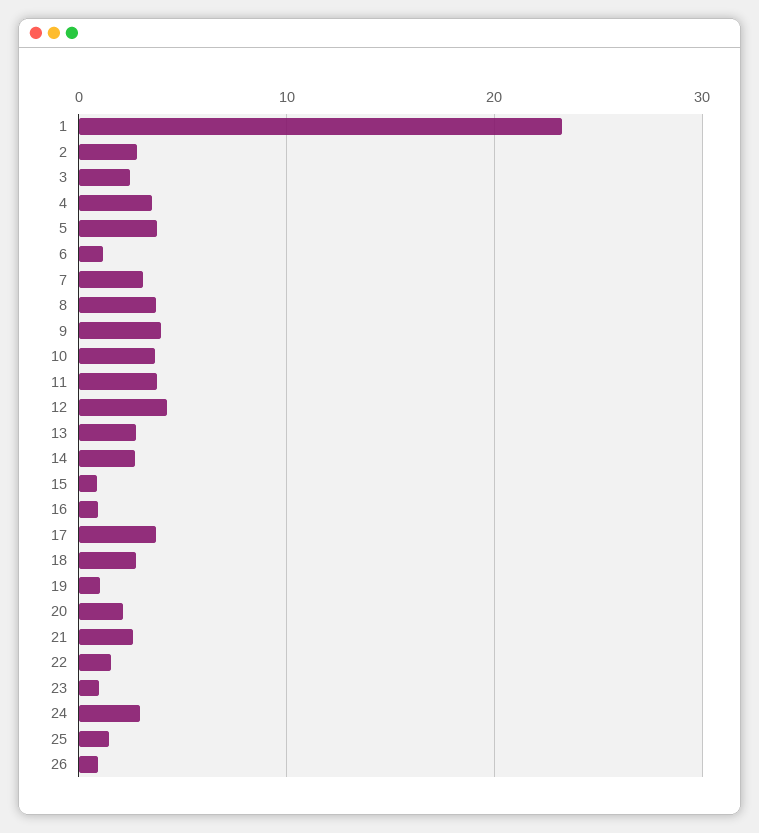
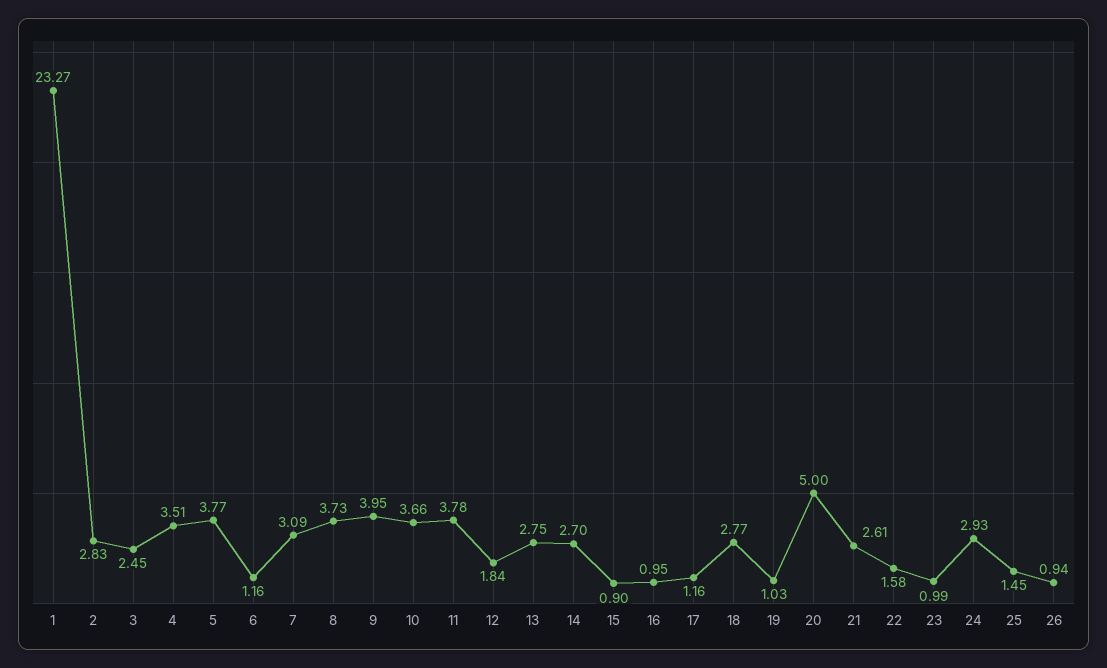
  {
    "1": 23.27,
    "2": 2.83,
    "3": 2.45,
    "4": 3.51,
    "5": 3.77,
    "6": 1.16,
    "7": 3.09,
    "8": 3.73,
    "9": 3.95,
    "10": 3.66,
    "11": 3.78,
-   "12": 4,
+   "12": 1.84,
    "13": 2.75,
    "14": 2.7,
    "15": 0.9,
    "16": 0.95,
-   "17": 4,
+   "17": 1.16,
    "18": 2.77,
    "19": 1.03,
-   "20": 2,
+   "20": 5,
    "21": 2.61,
    "22": 1.58,
    "23": 0.99,
    "24": 2.93,
    "25": 1.45,
    "26": 0.94
  }

